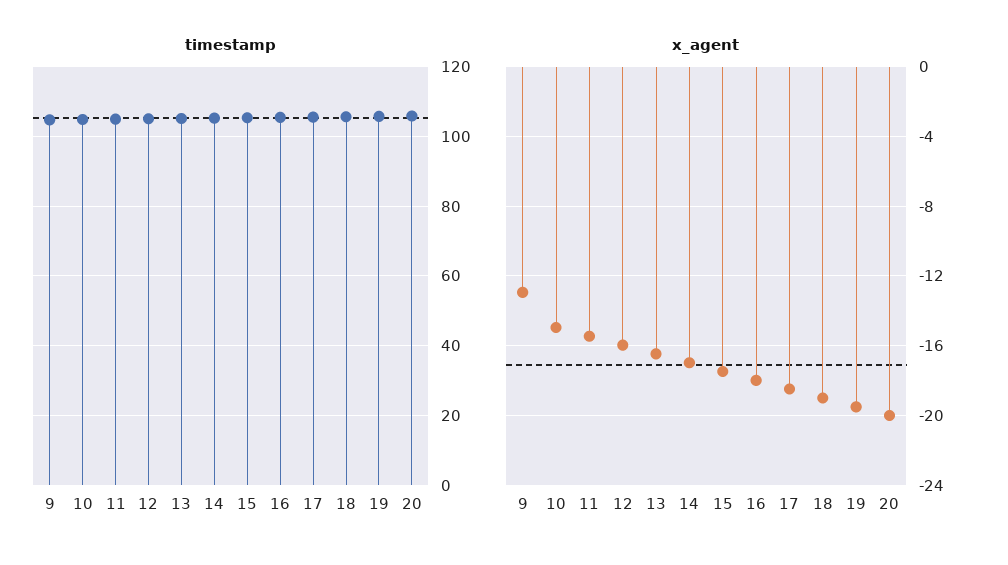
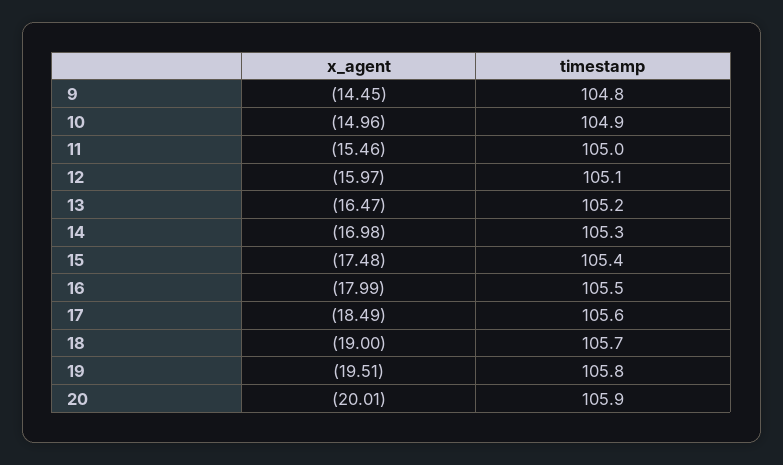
  {
    "timestamp": {
      "9": 104.8,
      "10": 104.9,
      "11": 105,
      "12": 105.1,
      "13": 105.2,
      "14": 105.3,
      "15": 105.4,
      "16": 105.5,
      "17": 105.6,
      "18": 105.7,
      "19": 105.8,
      "20": 105.9
    },
    "x_agent": {
-     "9": -13,
+     "9": -14.45,
      "10": -14.96,
      "11": -15.46,
      "12": -15.97,
      "13": -16.47,
      "14": -16.98,
      "15": -17.48,
      "16": -17.99,
      "17": -18.49,
      "18": -19,
      "19": -19.51,
      "20": -20.01
    }
  }

